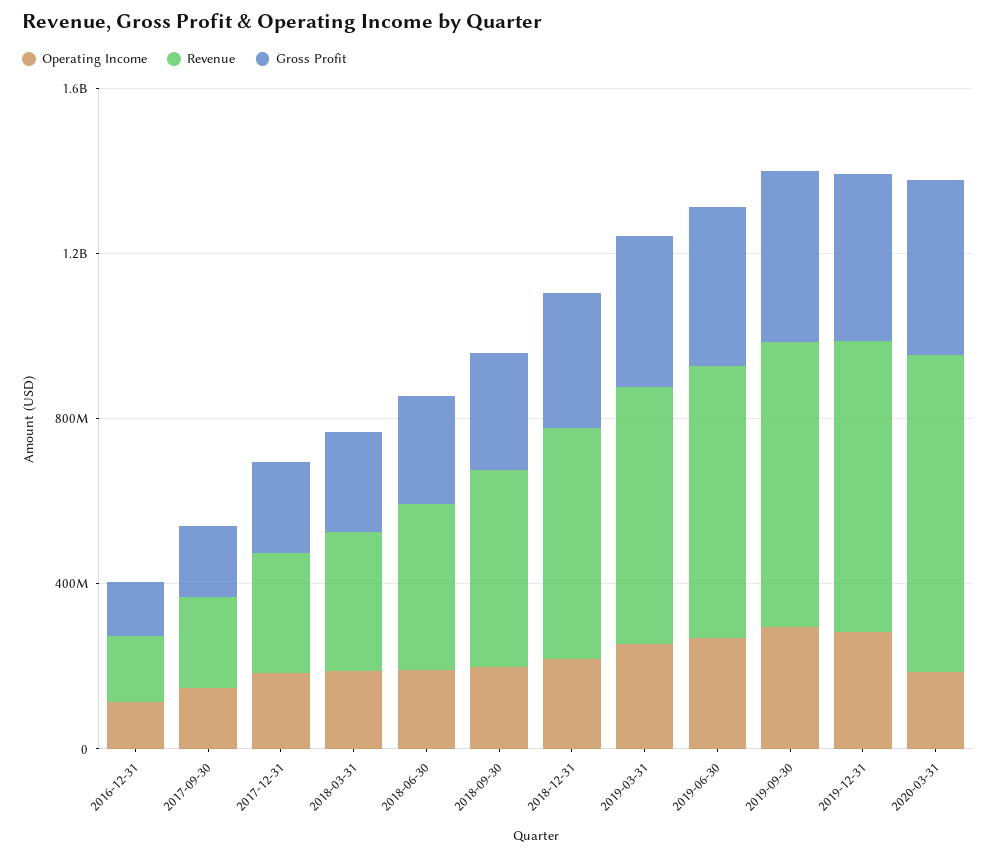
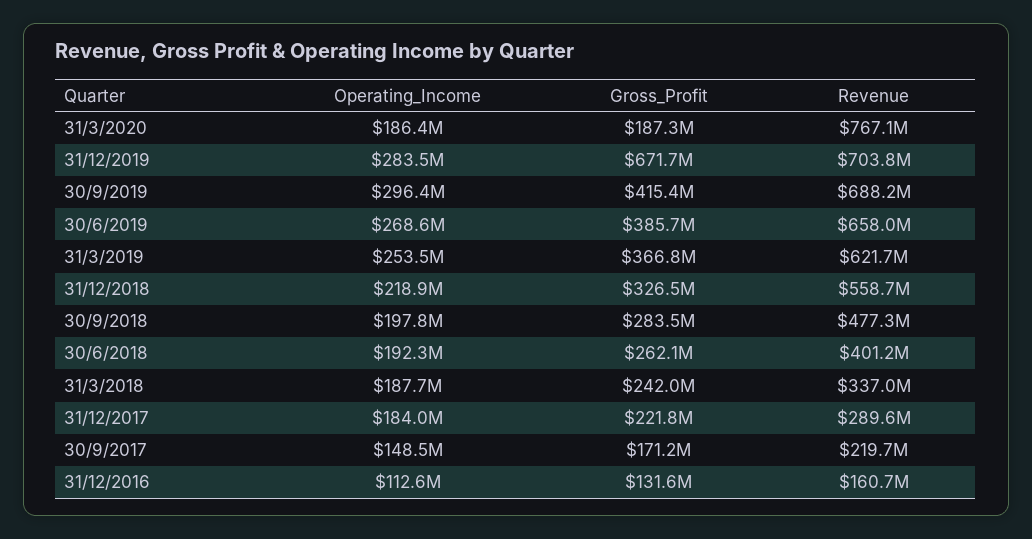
  {
    "Operating Income": {
      "2016-12-31": 112600000,
      "2017-09-30": 148500000,
      "2017-12-31": 184000000,
      "2018-03-31": 187700000,
      "2018-06-30": 192300000,
      "2018-09-30": 197800000,
      "2018-12-31": 218900000,
      "2019-03-31": 253500000,
      "2019-06-30": 268600000,
      "2019-09-30": 296400000,
      "2019-12-31": 283500000,
      "2020-03-31": 186400000
    },
    "Revenue": {
      "2016-12-31": 160700000,
      "2017-09-30": 219700000,
      "2017-12-31": 289600000,
      "2018-03-31": 337000000,
      "2018-06-30": 401200000,
      "2018-09-30": 477300000,
      "2018-12-31": 558700000,
      "2019-03-31": 621700000,
      "2019-06-30": 658000000,
      "2019-09-30": 688200000,
      "2019-12-31": 703800000,
      "2020-03-31": 767100000
    },
    "Gross Profit": {
      "2016-12-31": 131600000,
      "2017-09-30": 171200000,
      "2017-12-31": 221800000,
      "2018-03-31": 242000000,
      "2018-06-30": 262100000,
      "2018-09-30": 283500000,
      "2018-12-31": 326500000,
      "2019-03-31": 366800000,
      "2019-06-30": 385700000,
      "2019-09-30": 415400000,
-     "2019-12-31": 400000000,
+     "2019-12-31": 671700000,
-     "2020-03-31": 400000000
+     "2020-03-31": 187300000
    }
  }

